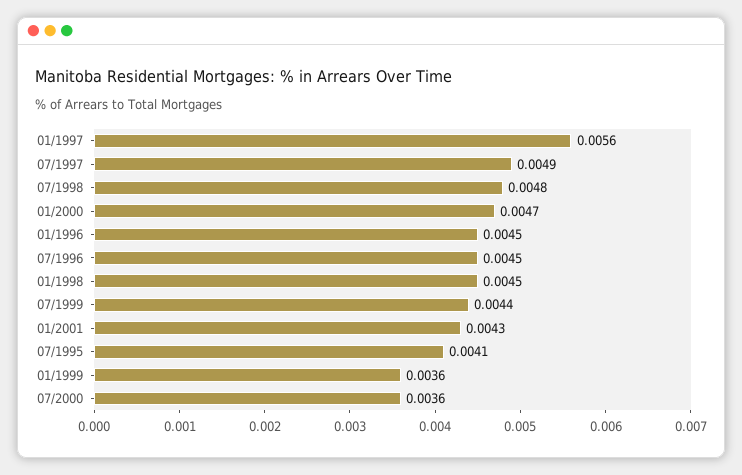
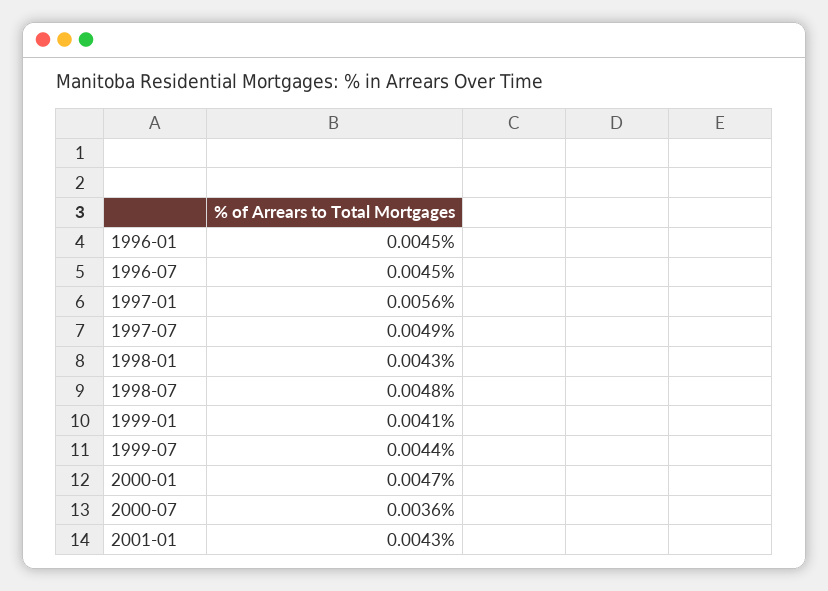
  {
    "01/1997": 0.0056,
    "07/1997": 0.0049,
    "07/1998": 0.0048,
    "01/2000": 0.0047,
    "01/1996": 0.0045,
    "07/1996": 0.0045,
-   "01/1998": 0.0045,
+   "01/1998": 0.0043,
    "07/1999": 0.0044,
    "01/2001": 0.0043,
-   "07/1995": 0.0041,
-   "01/1999": 0.0036,
+   "01/1999": 0.0041,
    "07/2000": 0.0036
  }

